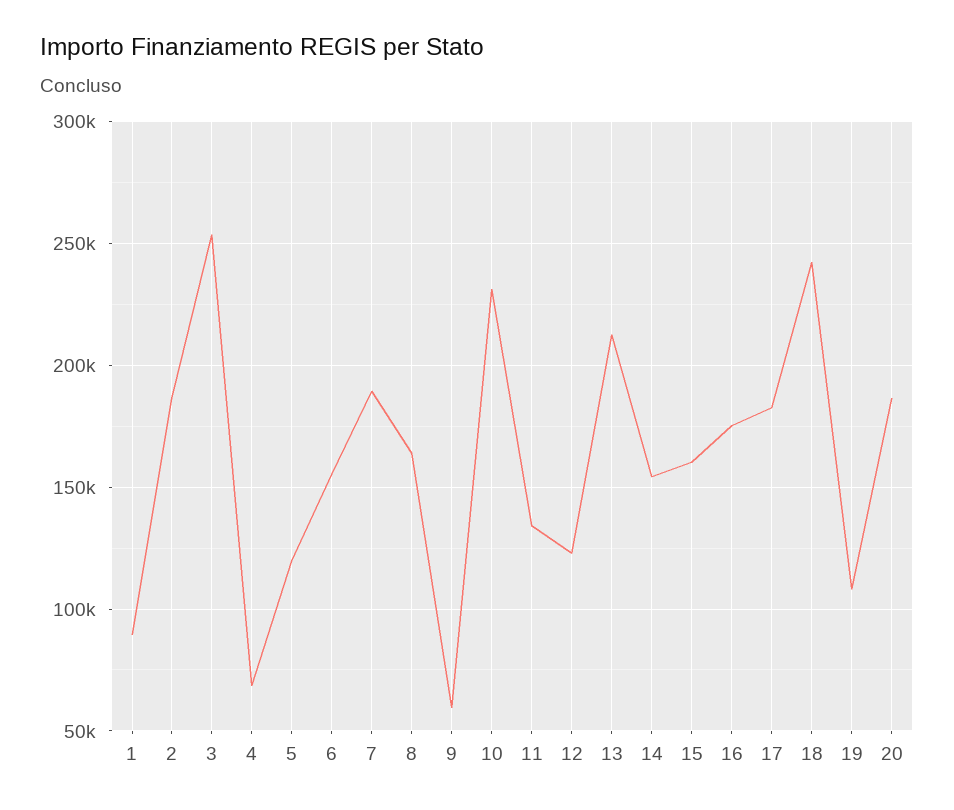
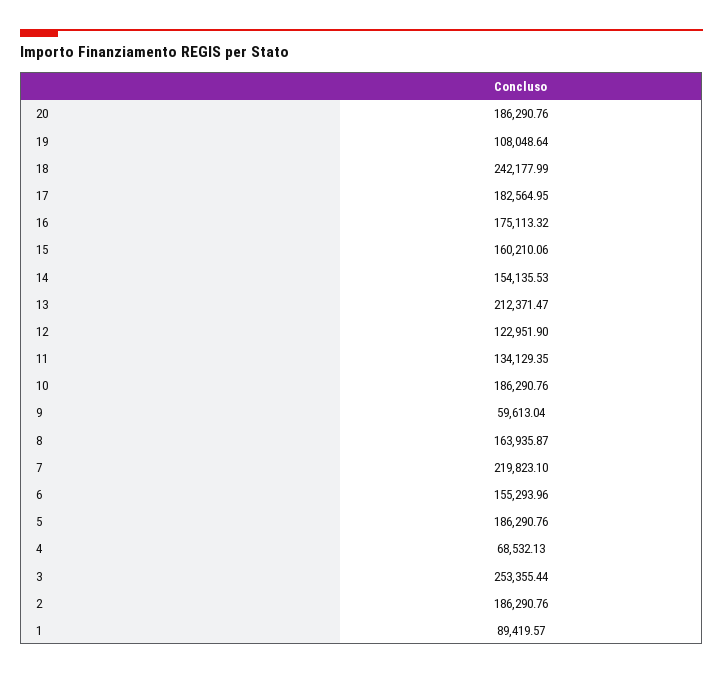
  {
    "1": 89419.57,
    "2": 186290.76,
    "3": 253355.44,
    "4": 68532.13,
-   "5": 120000,
+   "5": 186290.76,
    "6": 155293.96,
-   "7": 190000,
+   "7": 219823.1,
    "8": 163935.87,
    "9": 59613.04,
-   "10": 230000,
+   "10": 186290.76,
    "11": 134129.35,
    "12": 122951.9,
    "13": 212371.47,
    "14": 154135.53,
    "15": 160210.06,
    "16": 175113.32,
    "17": 182564.95,
    "18": 242177.99,
    "19": 108048.64,
    "20": 186290.76
  }

